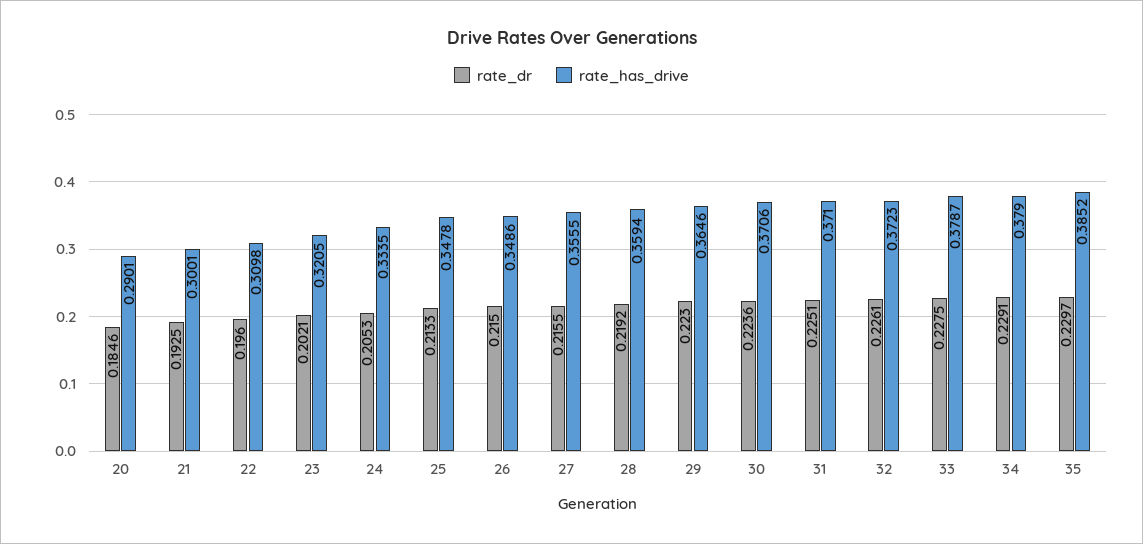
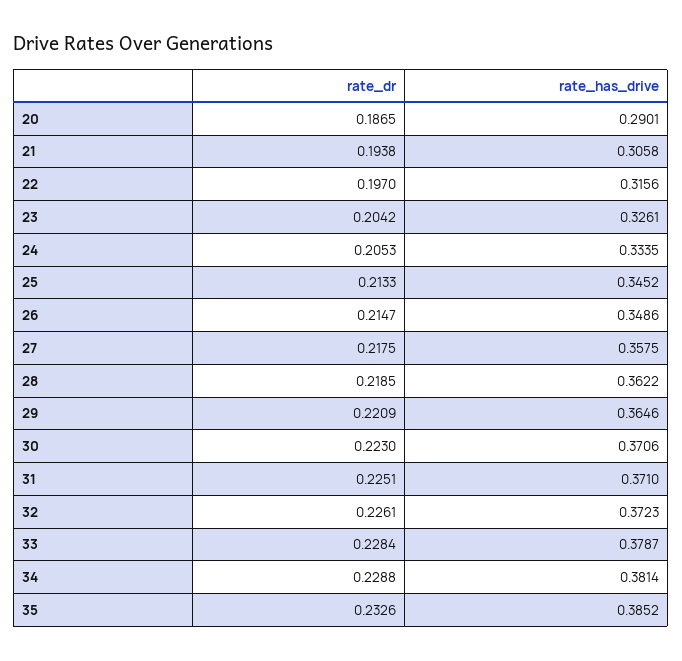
  {
    "rate_dr": {
-     "20": 0.1846,
+     "20": 0.1865,
-     "21": 0.1925,
+     "21": 0.1938,
-     "22": 0.196,
+     "22": 0.197,
-     "23": 0.2021,
+     "23": 0.2042,
      "24": 0.2053,
      "25": 0.2133,
-     "26": 0.215,
+     "26": 0.2147,
-     "27": 0.2155,
+     "27": 0.2175,
-     "28": 0.2192,
+     "28": 0.2185,
-     "29": 0.223,
+     "29": 0.2209,
-     "30": 0.2236,
+     "30": 0.223,
      "31": 0.2251,
      "32": 0.2261,
-     "33": 0.2275,
+     "33": 0.2284,
-     "34": 0.2291,
+     "34": 0.2288,
-     "35": 0.2297
+     "35": 0.2326
    },
    "rate_has_drive": {
      "20": 0.2901,
-     "21": 0.3001,
+     "21": 0.3058,
-     "22": 0.3098,
+     "22": 0.3156,
-     "23": 0.3205,
+     "23": 0.3261,
      "24": 0.3335,
-     "25": 0.3478,
+     "25": 0.3452,
      "26": 0.3486,
-     "27": 0.3555,
+     "27": 0.3575,
-     "28": 0.3594,
+     "28": 0.3622,
      "29": 0.3646,
      "30": 0.3706,
      "31": 0.371,
      "32": 0.3723,
      "33": 0.3787,
-     "34": 0.379,
+     "34": 0.3814,
      "35": 0.3852
    }
  }

